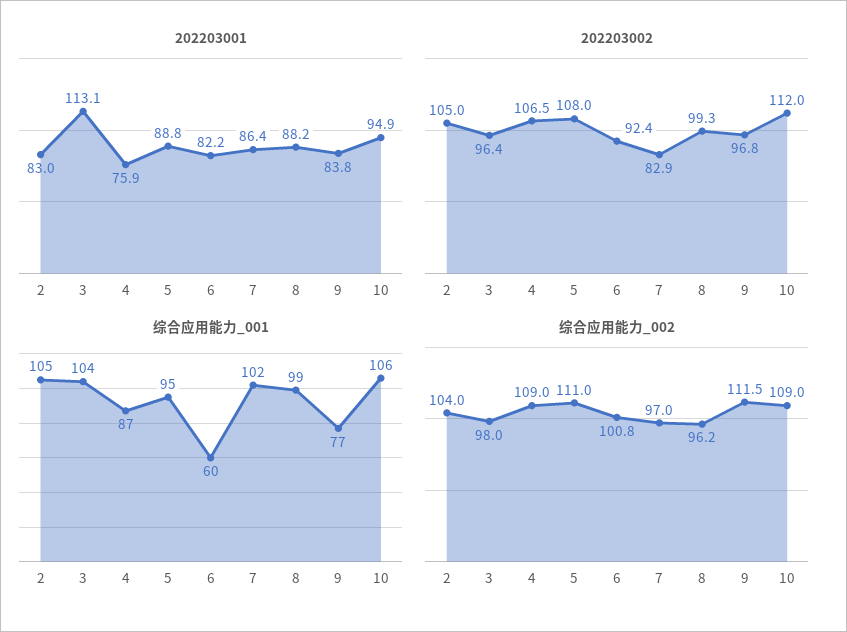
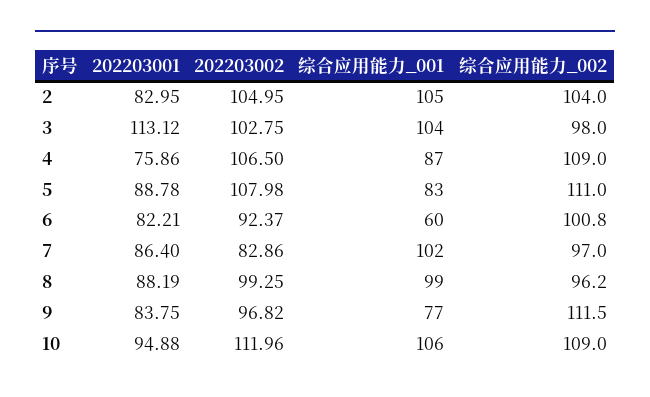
  {
    "202203001": {
      "2": 82.95,
      "3": 113.12,
      "4": 75.86,
      "5": 88.78,
      "6": 82.21,
      "7": 86.4,
      "8": 88.19,
      "9": 83.75,
      "10": 94.88
    },
    "202203002": {
      "2": 104.95,
-     "3": 96.4,
+     "3": 102.75,
      "4": 106.5,
      "5": 107.98,
      "6": 92.37,
      "7": 82.86,
      "8": 99.25,
      "9": 96.82,
      "10": 111.96
    },
    "综合应用能力_001": {
      "2": 105,
      "3": 104,
      "4": 87,
-     "5": 95,
+     "5": 83,
      "6": 60,
      "7": 102,
      "8": 99,
      "9": 77,
      "10": 106
    },
    "综合应用能力_002": {
      "2": 104,
      "3": 98,
      "4": 109,
      "5": 111,
      "6": 100.8,
      "7": 97,
      "8": 96.2,
      "9": 111.5,
      "10": 109
    }
  }

